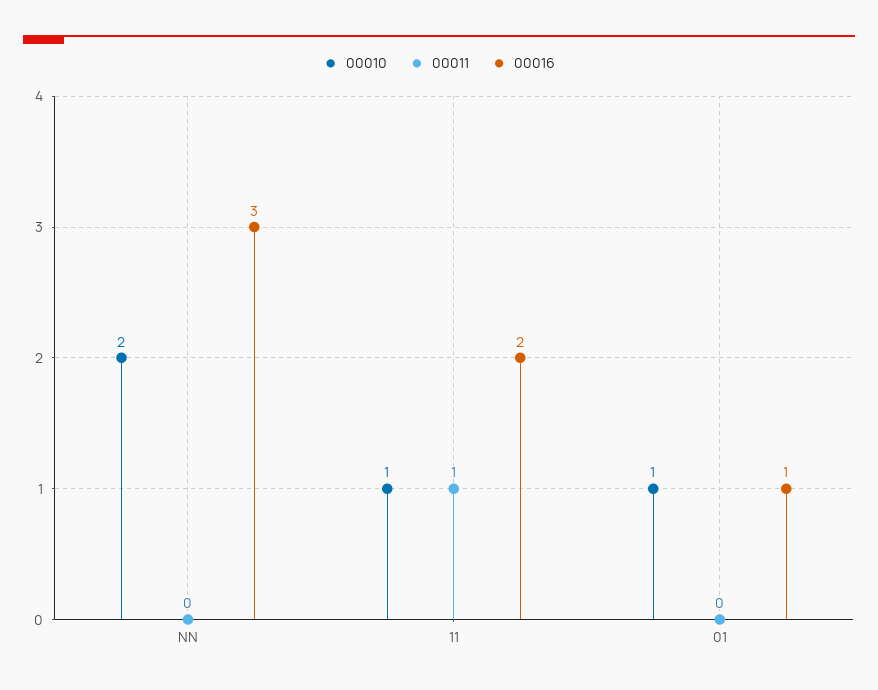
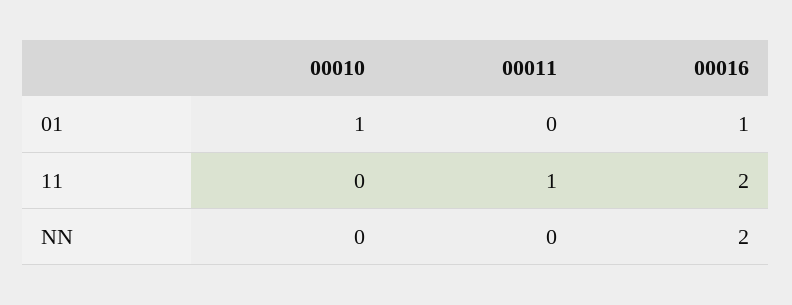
  {
    "00010": {
-     "NN": 2,
+     "NN": 0,
-     "11": 1,
+     "11": 0,
      "01": 1
    },
    "00011": {
      "NN": 0,
      "11": 1,
      "01": 0
    },
    "00016": {
-     "NN": 3,
+     "NN": 2,
      "11": 2,
      "01": 1
    }
  }

